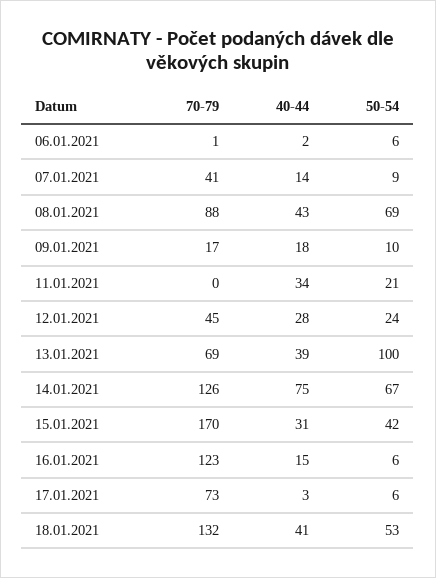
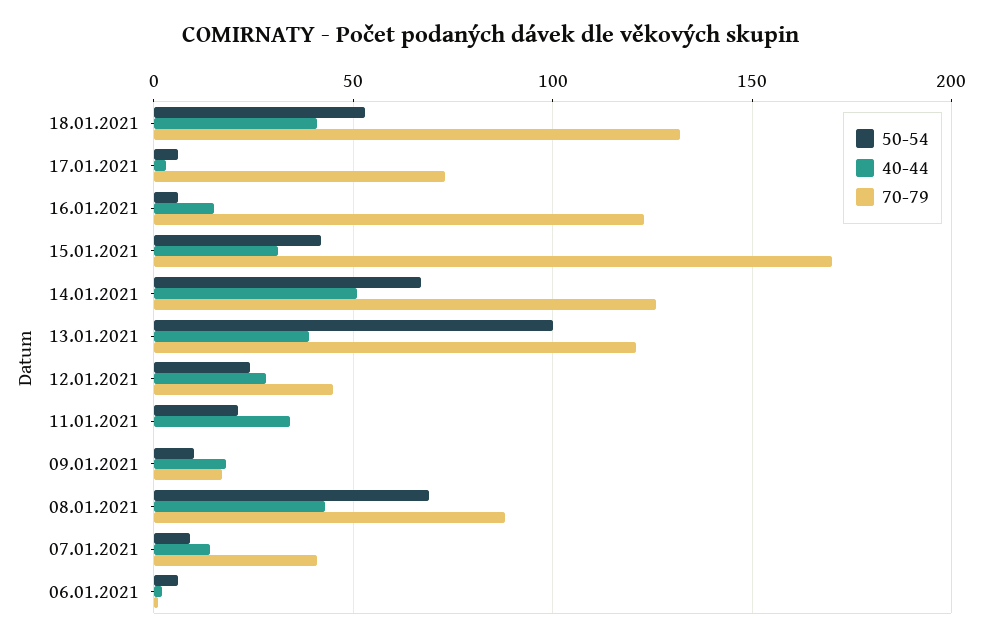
  {
    "70-79": {
      "06.01.2021": 1,
      "07.01.2021": 41,
      "08.01.2021": 88,
      "09.01.2021": 17,
      "11.01.2021": 0,
      "12.01.2021": 45,
-     "13.01.2021": 69,
+     "13.01.2021": 120,
      "14.01.2021": 126,
      "15.01.2021": 170,
      "16.01.2021": 123,
      "17.01.2021": 73,
      "18.01.2021": 132
    },
    "40-44": {
      "06.01.2021": 2,
      "07.01.2021": 14,
      "08.01.2021": 43,
      "09.01.2021": 18,
      "11.01.2021": 34,
      "12.01.2021": 28,
      "13.01.2021": 39,
-     "14.01.2021": 75,
+     "14.01.2021": 50,
      "15.01.2021": 31,
      "16.01.2021": 15,
      "17.01.2021": 3,
      "18.01.2021": 41
    },
    "50-54": {
      "06.01.2021": 6,
      "07.01.2021": 9,
      "08.01.2021": 69,
      "09.01.2021": 10,
      "11.01.2021": 21,
      "12.01.2021": 24,
      "13.01.2021": 100,
      "14.01.2021": 67,
      "15.01.2021": 42,
      "16.01.2021": 6,
      "17.01.2021": 6,
      "18.01.2021": 53
    }
  }

